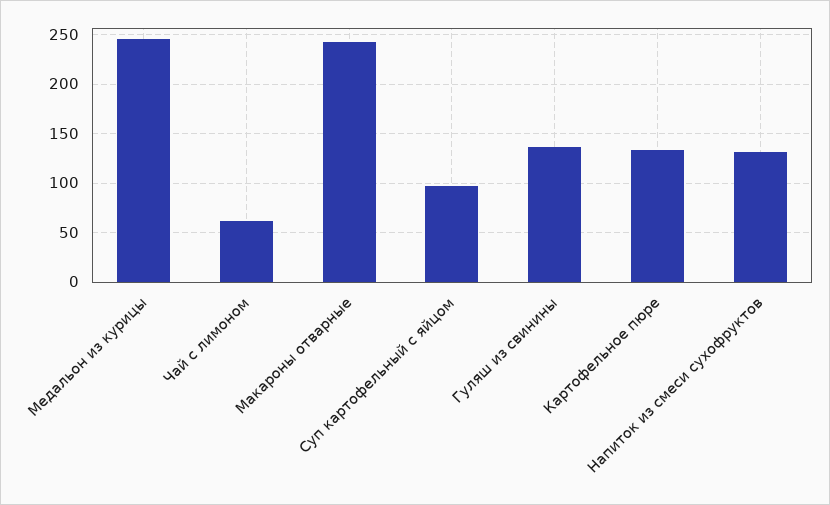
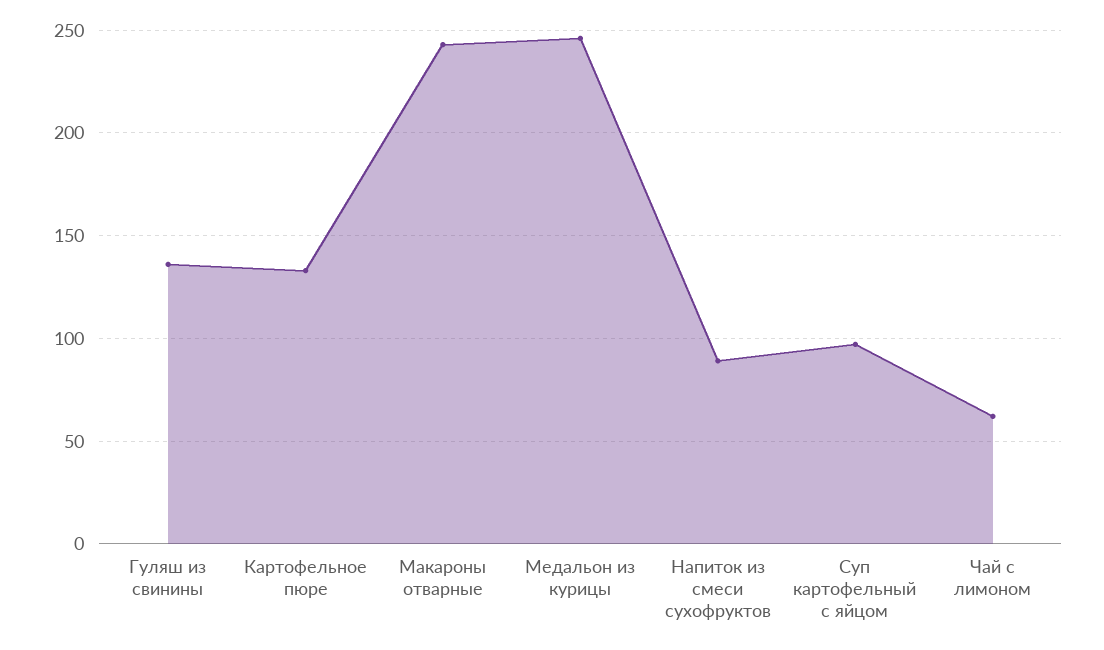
  {
    "Медальон из курицы": 245,
    "Чай с лимоном": 60,
    "Макароны отварные": 245,
    "Суп картофельный с яйцом": 95,
    "Гуляш из свинины": 135,
    "Картофельное пюре": 135,
-   "Напиток из смеси сухофруктов": 130
+   "Напиток из смеси сухофруктов": 90
  }

